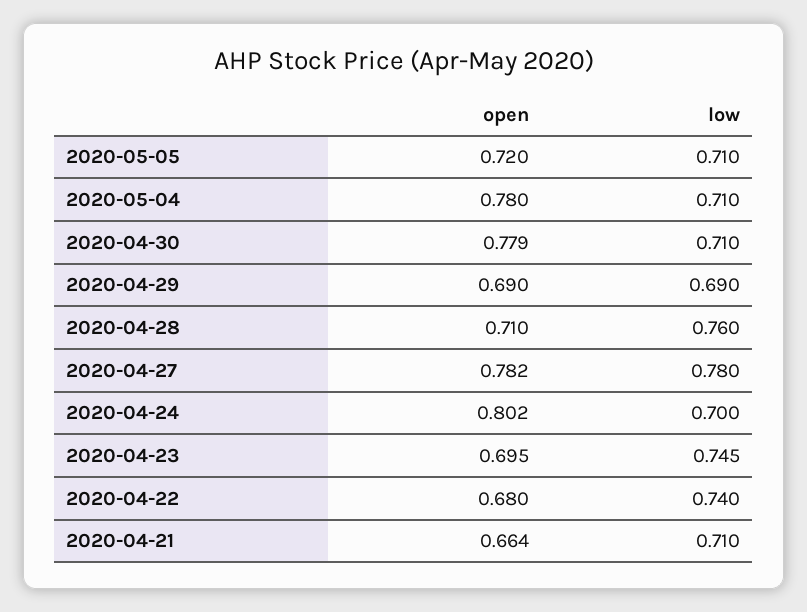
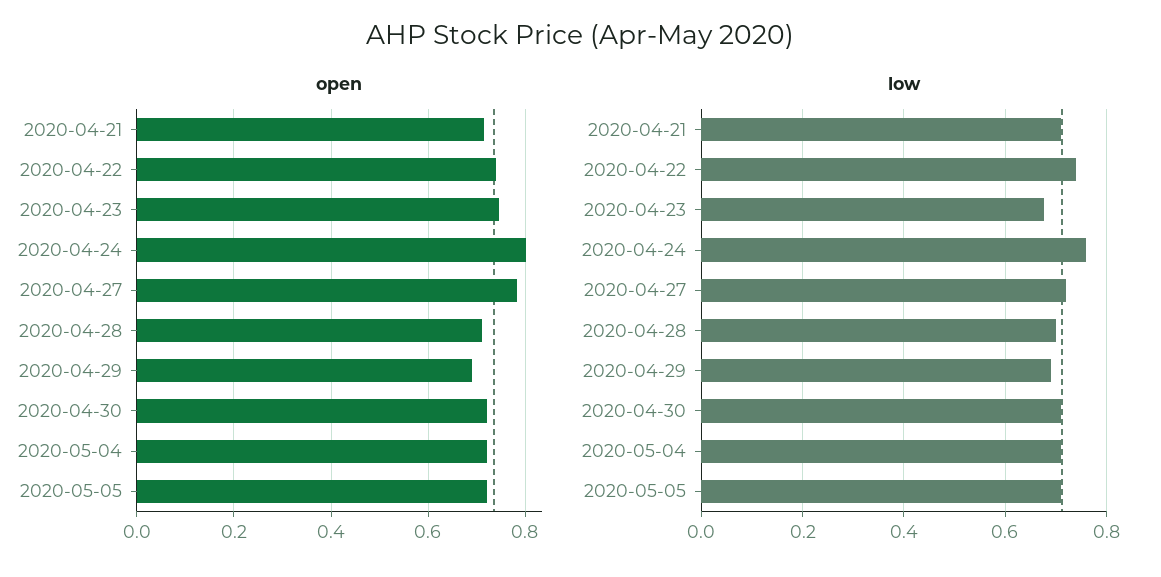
  {
    "open": {
      "2020-05-05": 0.72,
-     "2020-05-04": 0.78,
+     "2020-05-04": 0.72,
-     "2020-04-30": 0.779,
+     "2020-04-30": 0.72,
      "2020-04-29": 0.69,
      "2020-04-28": 0.71,
      "2020-04-27": 0.782,
      "2020-04-24": 0.802,
-     "2020-04-23": 0.695,
+     "2020-04-23": 0.74,
-     "2020-04-22": 0.68,
+     "2020-04-22": 0.74,
-     "2020-04-21": 0.664
+     "2020-04-21": 0.72
    },
    "low": {
      "2020-05-05": 0.71,
      "2020-05-04": 0.71,
      "2020-04-30": 0.71,
      "2020-04-29": 0.69,
-     "2020-04-28": 0.76,
+     "2020-04-28": 0.7,
-     "2020-04-27": 0.78,
+     "2020-04-27": 0.72,
-     "2020-04-24": 0.7,
+     "2020-04-24": 0.76,
-     "2020-04-23": 0.745,
+     "2020-04-23": 0.68,
      "2020-04-22": 0.74,
      "2020-04-21": 0.71
    }
  }

